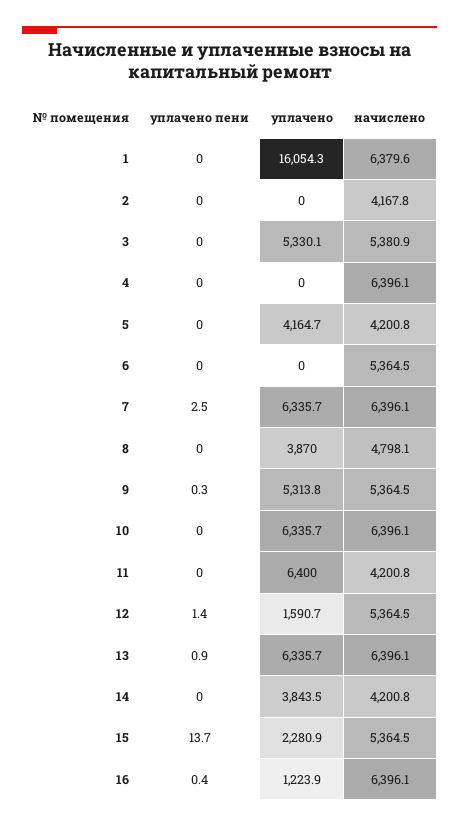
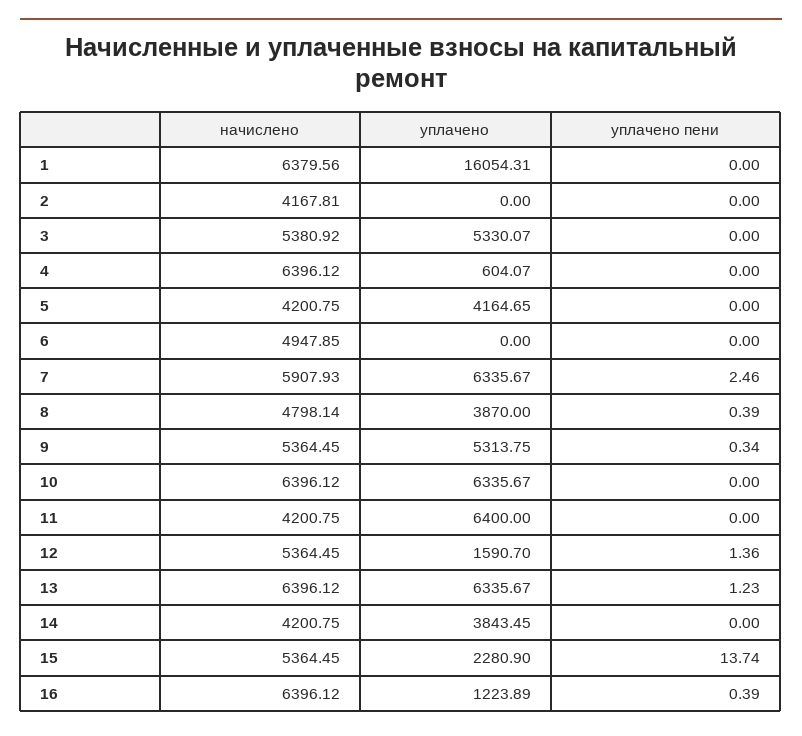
  {
    "уплачено пени": {
      "1": 0,
      "2": 0,
      "3": 0,
      "4": 0,
      "5": 0,
      "6": 0,
      "7": 2.46,
-     "8": 0,
+     "8": 0.39,
      "9": 0.34,
      "10": 0,
      "11": 0,
      "12": 1.36,
-     "13": 0.9,
+     "13": 1.23,
      "14": 0,
      "15": 13.74,
      "16": 0.39
    },
    "уплачено": {
      "1": 16054.31,
      "2": 0,
      "3": 5330.07,
-     "4": 0,
+     "4": 604.07,
      "5": 4164.65,
      "6": 0,
      "7": 6335.67,
      "8": 3870,
      "9": 5313.75,
      "10": 6335.67,
      "11": 6400,
      "12": 1590.7,
      "13": 6335.67,
      "14": 3843.45,
      "15": 2280.9,
      "16": 1223.89
    },
    "начислено": {
      "1": 6379.56,
      "2": 4167.81,
      "3": 5380.92,
      "4": 6396.12,
      "5": 4200.75,
-     "6": 5364.5,
+     "6": 4947.85,
-     "7": 6396.1,
+     "7": 5907.93,
      "8": 4798.14,
      "9": 5364.45,
      "10": 6396.12,
      "11": 4200.75,
      "12": 5364.45,
      "13": 6396.12,
      "14": 4200.75,
      "15": 5364.45,
      "16": 6396.12
    }
  }

